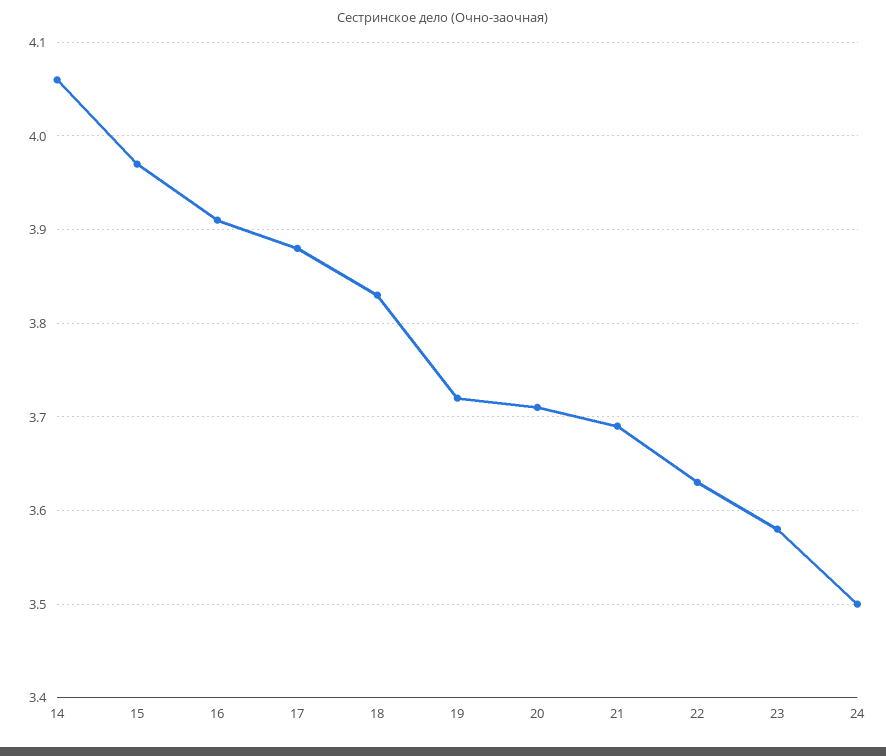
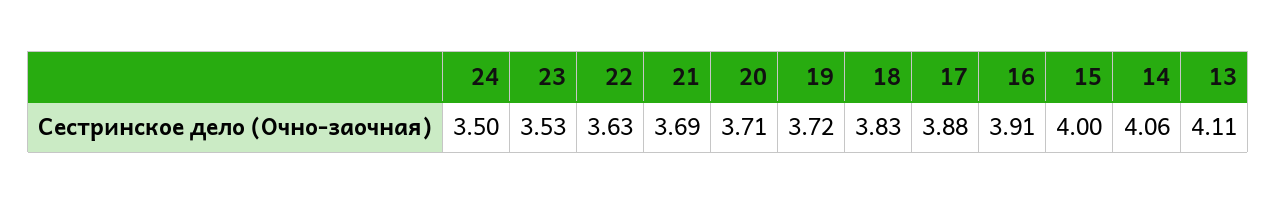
  {
    "14": 4.06,
-   "15": 3.97,
+   "15": 4,
    "16": 3.91,
    "17": 3.88,
    "18": 3.83,
    "19": 3.72,
    "20": 3.71,
    "21": 3.69,
    "22": 3.63,
-   "23": 3.58,
+   "23": 3.53,
-   "24": 3.5
+   "24": 3.5,
+   "13": 4.11
  }

